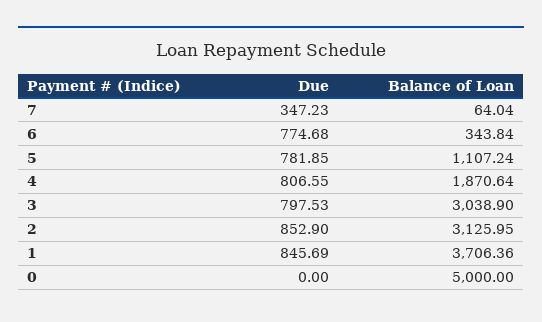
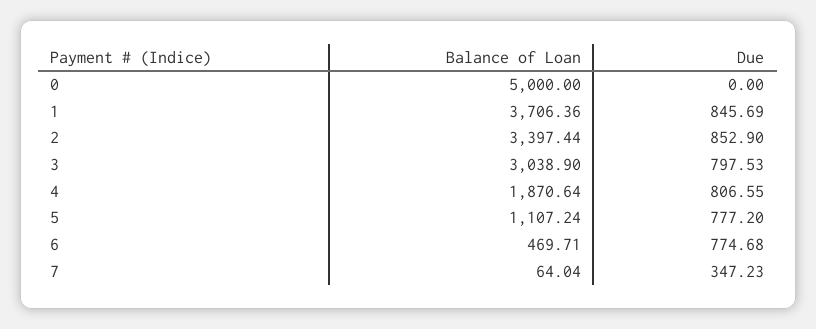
  {
    "Due": {
      "7": 347.23,
      "6": 774.68,
-     "5": 781.85,
+     "5": 777.2,
      "4": 806.55,
      "3": 797.53,
      "2": 852.9,
      "1": 845.69,
      "0": 0
    },
    "Balance of Loan": {
      "7": 64.04,
-     "6": 343.84,
+     "6": 469.71,
      "5": 1107.24,
      "4": 1870.64,
      "3": 3038.9,
-     "2": 3125.95,
+     "2": 3397.44,
      "1": 3706.36,
      "0": 5000
    }
  }

